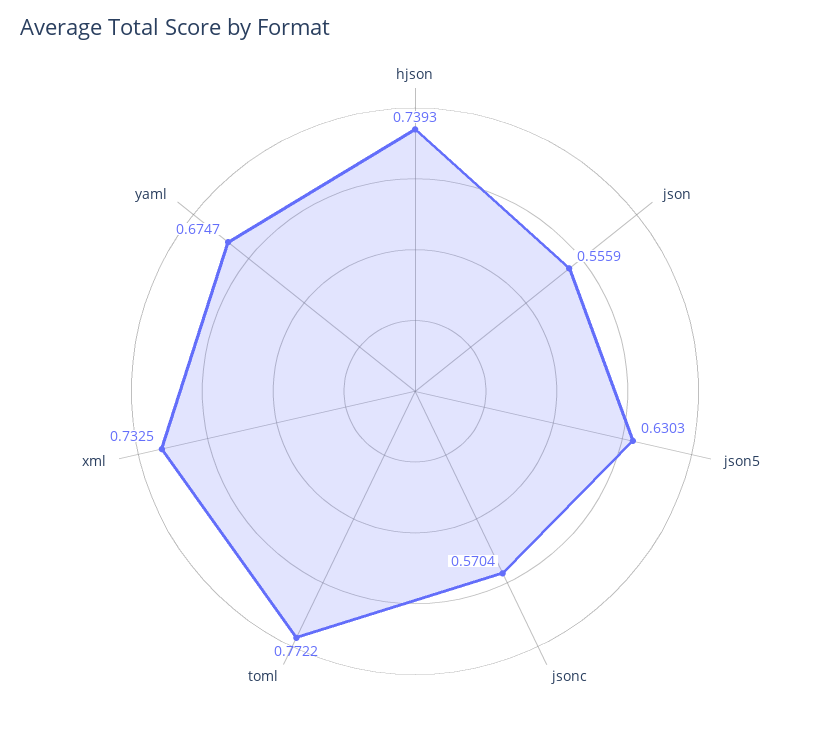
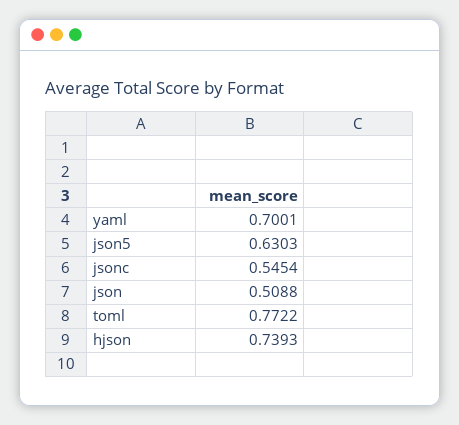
  {
    "hjson": 0.7393,
-   "json": 0.5559,
+   "json": 0.5088,
    "json5": 0.6303,
-   "jsonc": 0.5704,
+   "jsonc": 0.5454,
    "toml": 0.7722,
-   "xml": 0.7325,
-   "yaml": 0.6747
+   "yaml": 0.7001
  }

